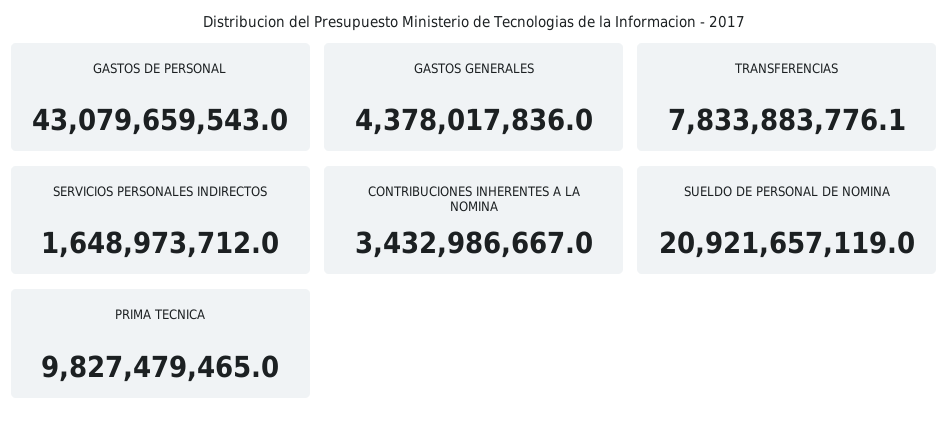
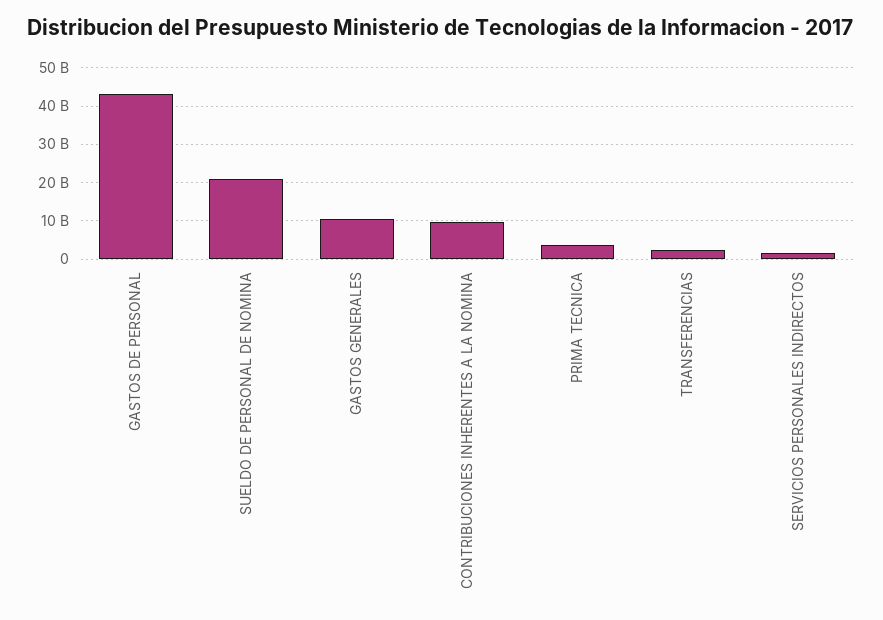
  {
    "GASTOS DE PERSONAL": 43079659543,
-   "GASTOS GENERALES": 4378017836,
+   "GASTOS GENERALES": 10000000000,
-   "TRANSFERENCIAS": 7833883776.1,
+   "TRANSFERENCIAS": 2000000000,
    "SERVICIOS PERSONALES INDIRECTOS": 1648973712,
-   "CONTRIBUCIONES INHERENTES A LA NOMINA": 3432986667,
+   "CONTRIBUCIONES INHERENTES A LA NOMINA": 10000000000,
    "SUELDO DE PERSONAL DE NOMINA": 20921657119,
-   "PRIMA TECNICA": 9827479465
+   "PRIMA TECNICA": 4000000000
  }

